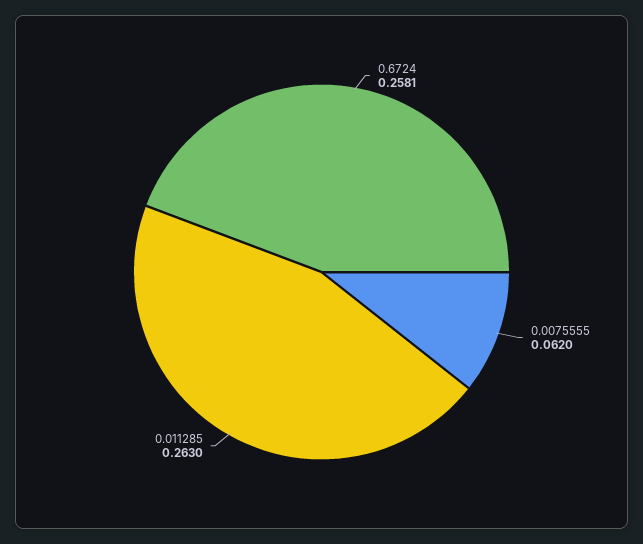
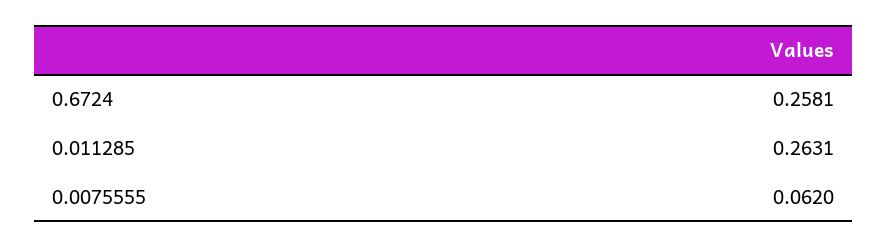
  {
    "0.6724": 0.2581,
    "0.0075555": 0.062,
-   "0.011285": 0.263
+   "0.011285": 0.2631
  }

